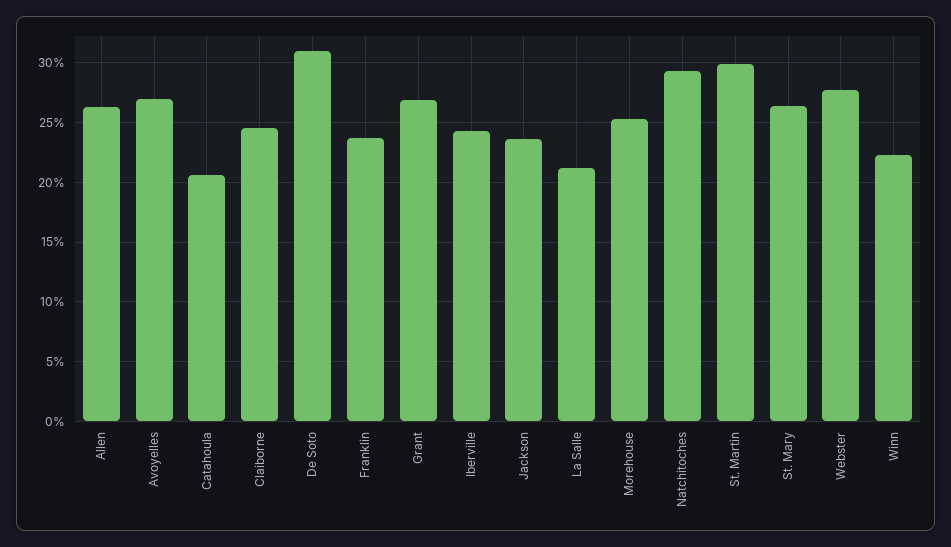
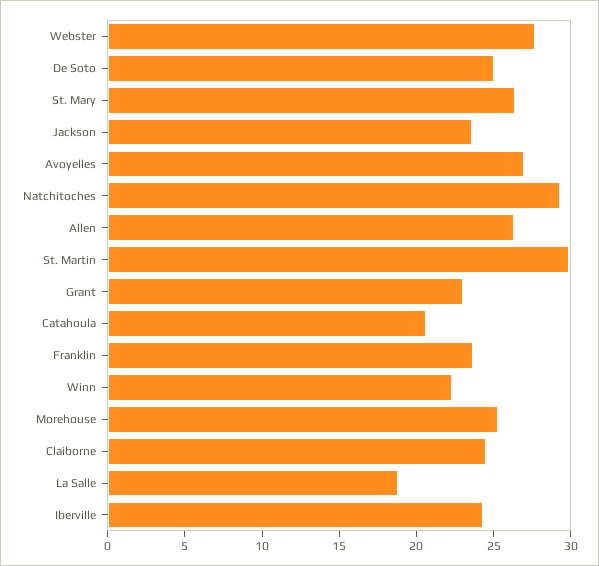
  {
    "Allen": 26,
    "Avoyelles": 27,
    "Catahoula": 21,
    "Claiborne": 25,
-   "De Soto": 31,
+   "De Soto": 25,
    "Franklin": 24,
-   "Grant": 27,
+   "Grant": 23,
    "Iberville": 24,
    "Jackson": 24,
-   "La Salle": 21,
+   "La Salle": 19,
    "Morehouse": 25,
    "Natchitoches": 29,
    "St. Martin": 30,
    "St. Mary": 26,
    "Webster": 28,
    "Winn": 22
  }

